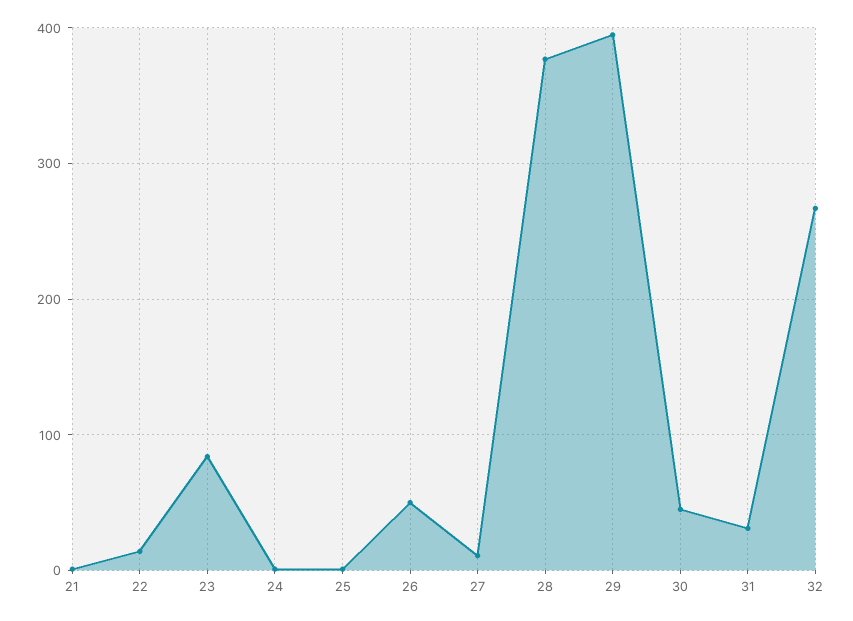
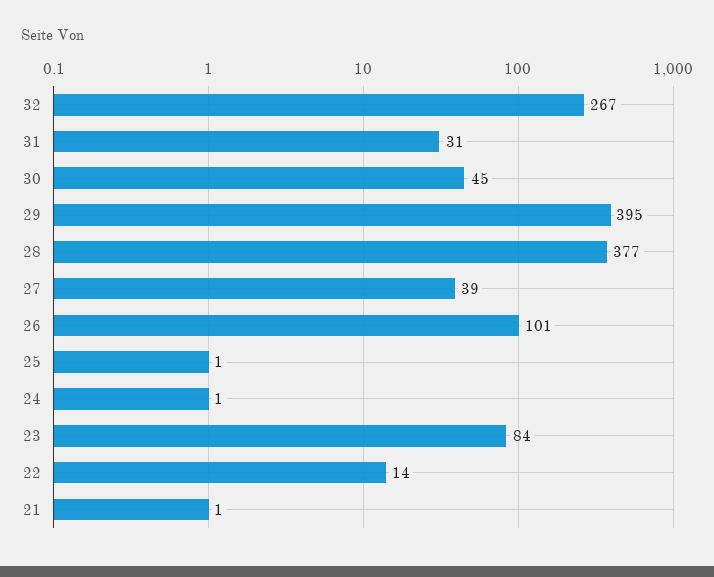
  {
    "21": 1,
    "22": 14,
    "23": 84,
    "24": 1,
    "25": 1,
-   "26": 50,
+   "26": 101,
-   "27": 10,
+   "27": 39,
    "28": 377,
    "29": 395,
    "30": 45,
    "31": 31,
    "32": 267
  }

